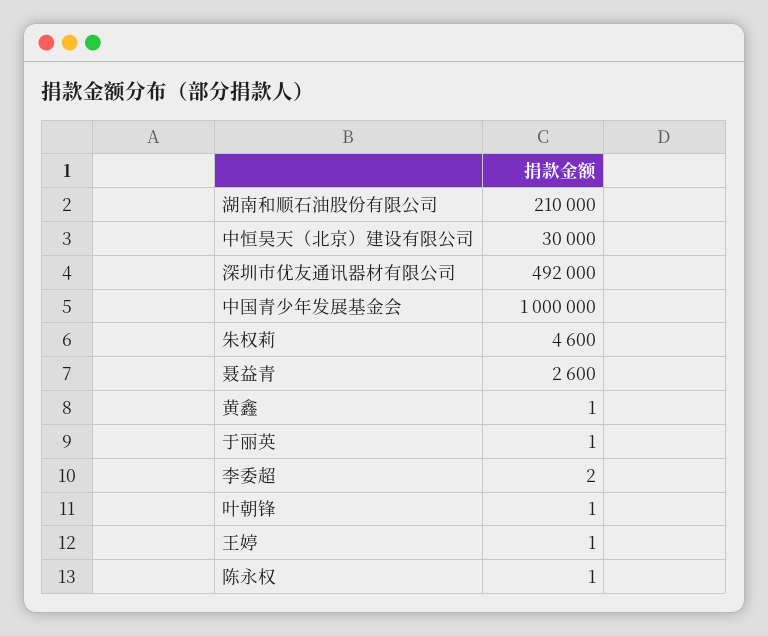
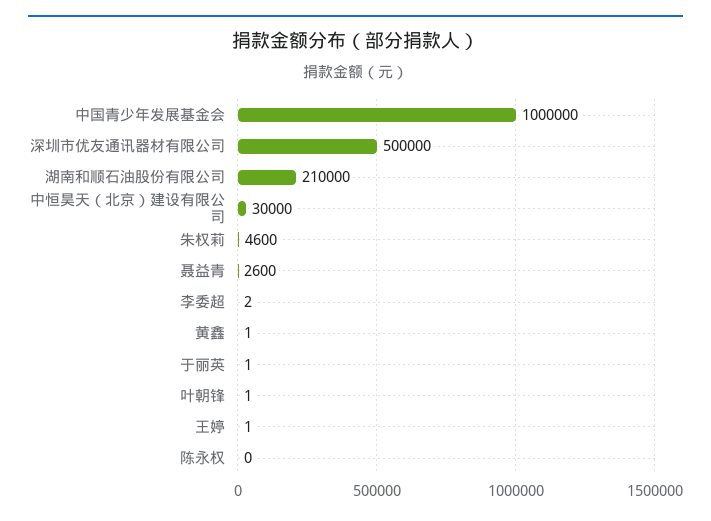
  {
    "湖南和顺石油股份有限公司": 210000,
    "中恒昊天（北京）建设有限公司": 30000,
-   "深圳市优友通讯器材有限公司": 492000,
+   "深圳市优友通讯器材有限公司": 500000,
    "中国青少年发展基金会": 1000000,
    "朱权莉": 4600,
    "聂益青": 2600,
    "黄鑫": 1,
    "于丽英": 1,
    "李委超": 2,
    "叶朝锋": 1,
    "王婷": 1,
-   "陈永权": 1
+   "陈永权": 0
  }

